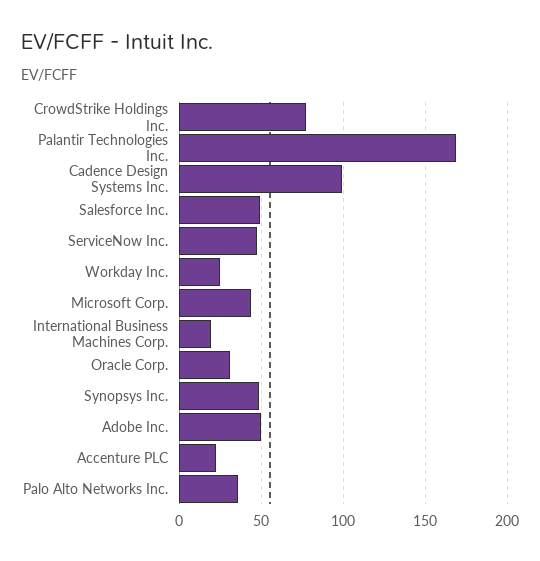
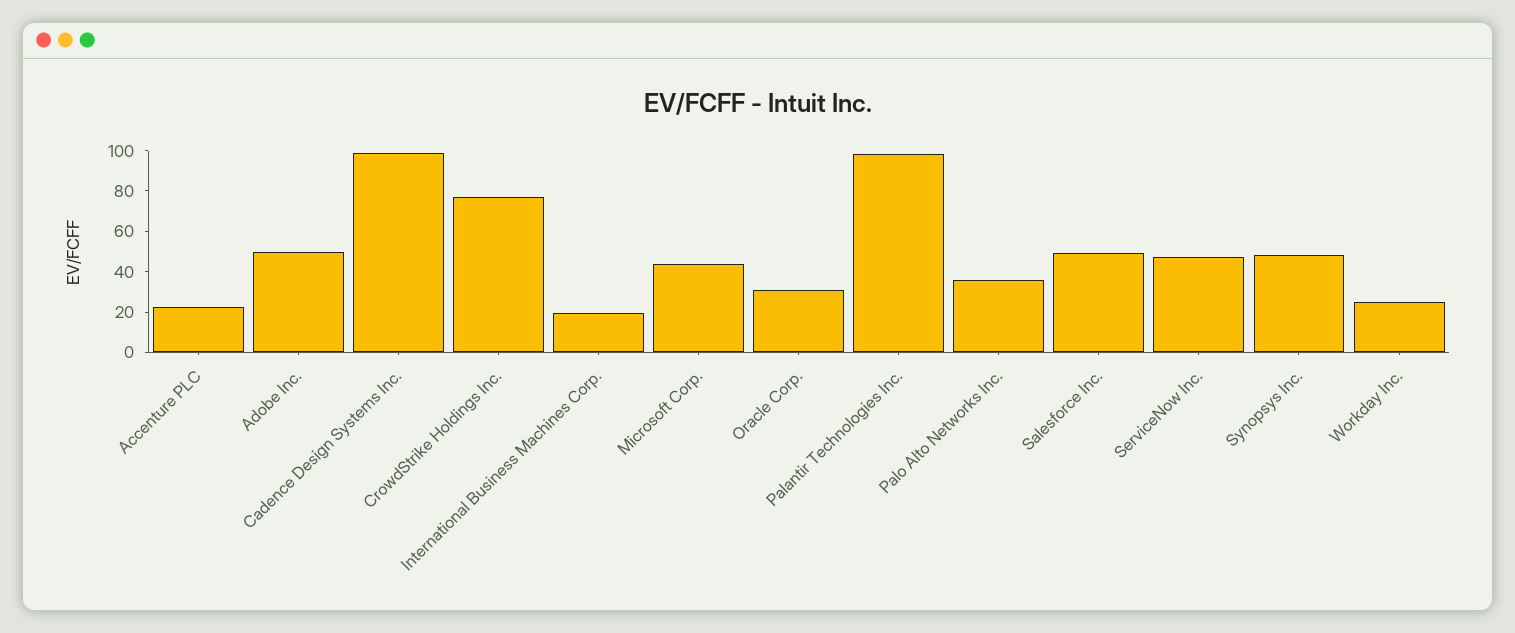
  {
    "CrowdStrike Holdings Inc.": 75,
-   "Palantir Technologies Inc.": 170,
+   "Palantir Technologies Inc.": 100,
    "Cadence Design Systems Inc.": 100,
    "Salesforce Inc.": 50,
    "ServiceNow Inc.": 45,
    "Workday Inc.": 25,
    "Microsoft Corp.": 45,
    "International Business Machines Corp.": 20,
    "Oracle Corp.": 30,
    "Synopsys Inc.": 50,
    "Adobe Inc.": 50,
    "Accenture PLC": 20,
    "Palo Alto Networks Inc.": 35
  }

